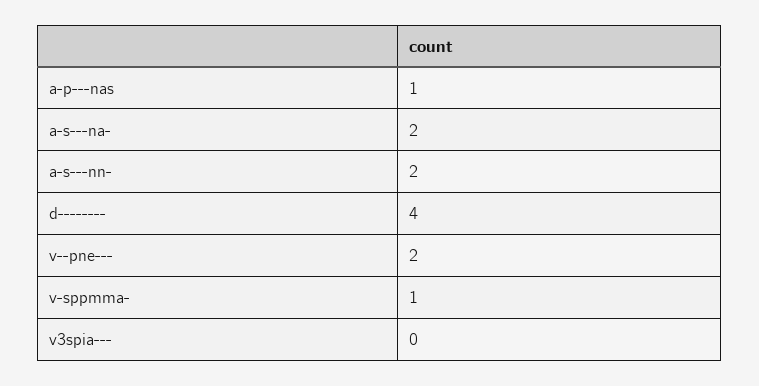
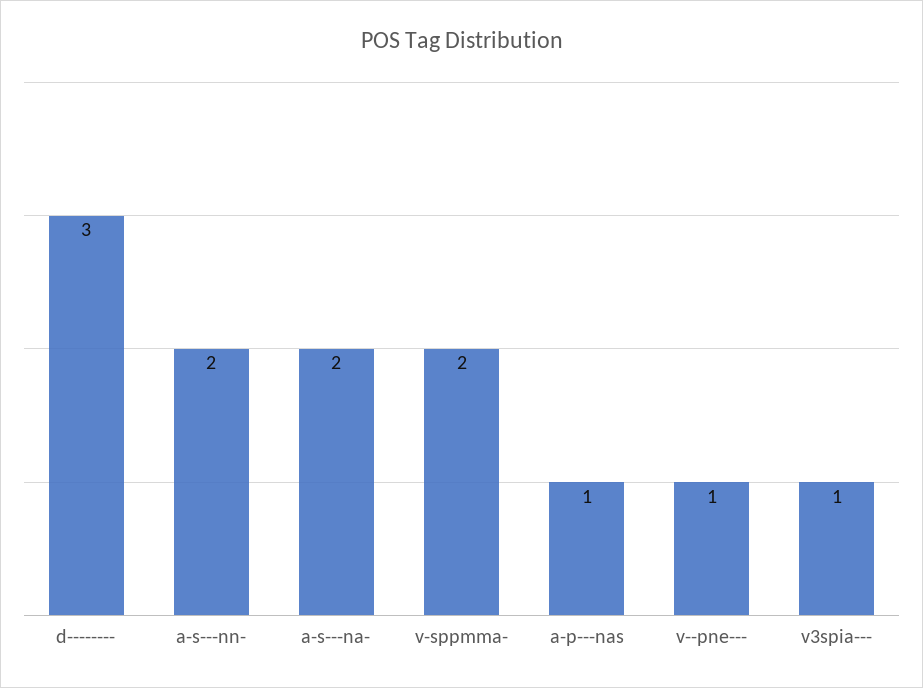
  {
    "a-p---nas": 1,
    "a-s---na-": 2,
    "a-s---nn-": 2,
-   "d--------": 4,
+   "d--------": 3,
-   "v--pne---": 2,
+   "v--pne---": 1,
-   "v-sppmma-": 1,
+   "v-sppmma-": 2,
-   "v3spia---": 0
+   "v3spia---": 1
  }

